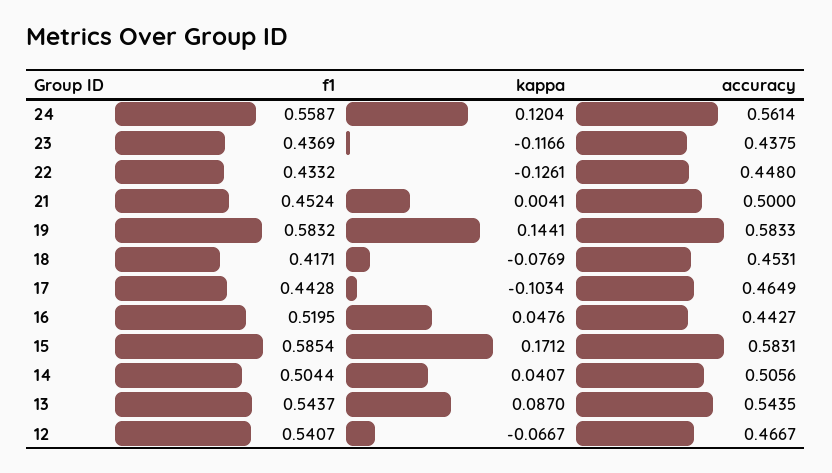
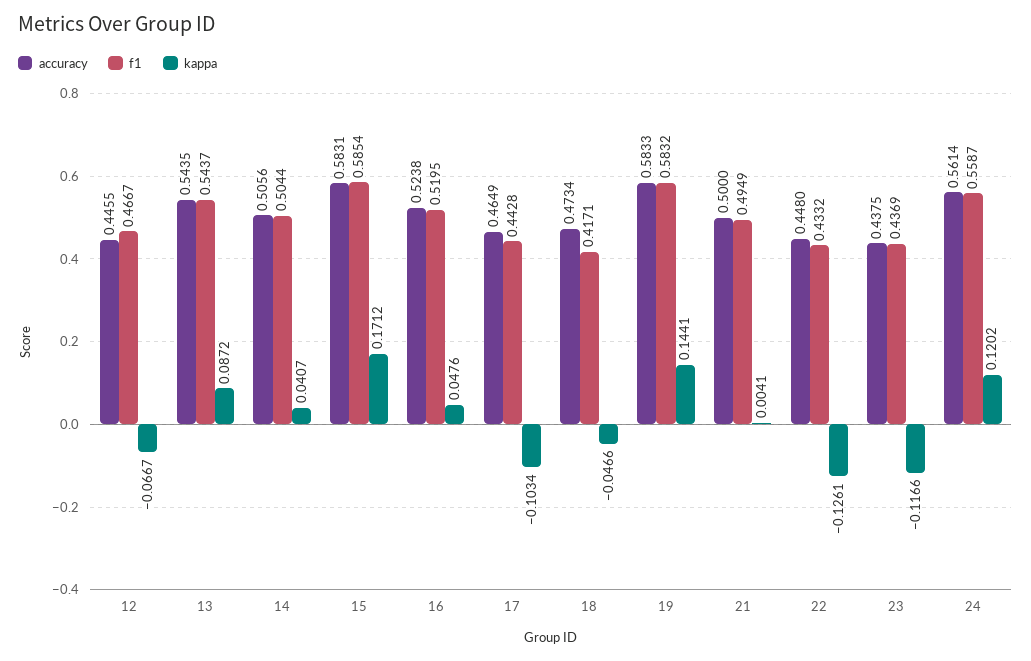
  {
    "f1": {
      "24": 0.5587,
      "23": 0.4369,
      "22": 0.4332,
-     "21": 0.4524,
+     "21": 0.4949,
      "19": 0.5832,
      "18": 0.4171,
      "17": 0.4428,
      "16": 0.5195,
      "15": 0.5854,
      "14": 0.5044,
      "13": 0.5437,
-     "12": 0.5407
+     "12": 0.4667
    },
    "kappa": {
-     "24": 0.1204,
+     "24": 0.1202,
      "23": -0.1166,
      "22": -0.1261,
      "21": 0.0041,
      "19": 0.1441,
-     "18": -0.0769,
+     "18": -0.0466,
      "17": -0.1034,
      "16": 0.0476,
      "15": 0.1712,
      "14": 0.0407,
-     "13": 0.087,
+     "13": 0.0872,
      "12": -0.0667
    },
    "accuracy": {
      "24": 0.5614,
      "23": 0.4375,
      "22": 0.448,
      "21": 0.5,
      "19": 0.5833,
-     "18": 0.4531,
+     "18": 0.4734,
      "17": 0.4649,
-     "16": 0.4427,
+     "16": 0.5238,
      "15": 0.5831,
      "14": 0.5056,
      "13": 0.5435,
-     "12": 0.4667
+     "12": 0.4455
    }
  }

